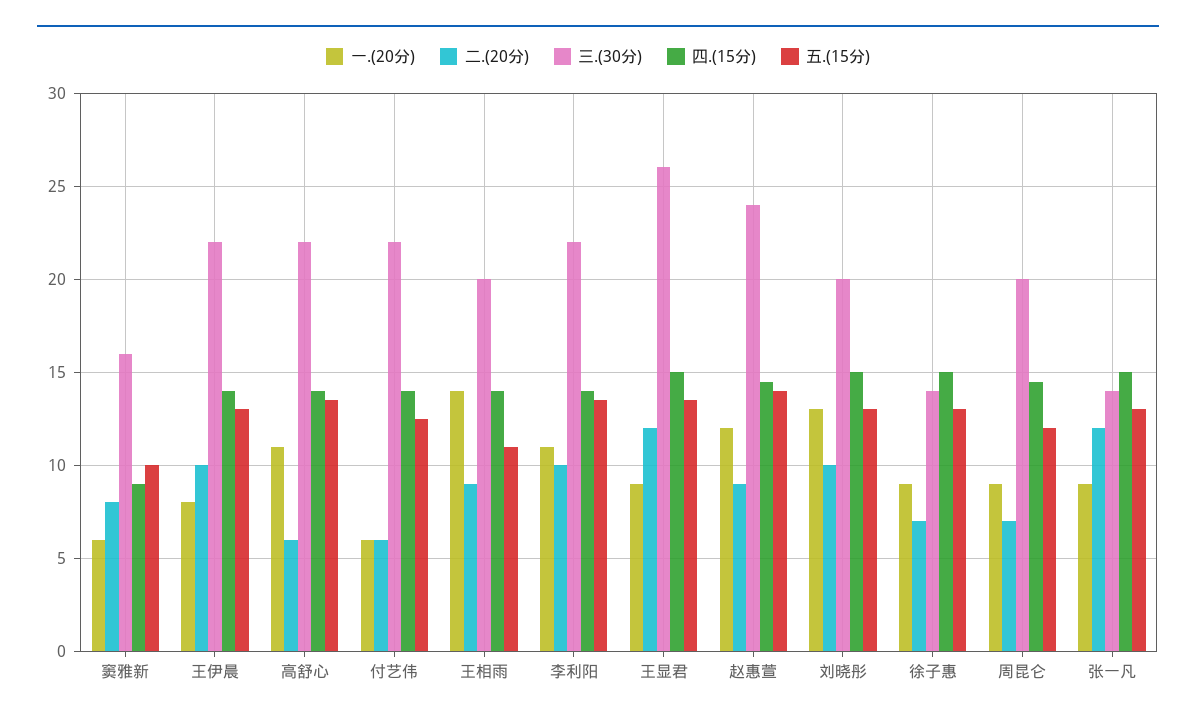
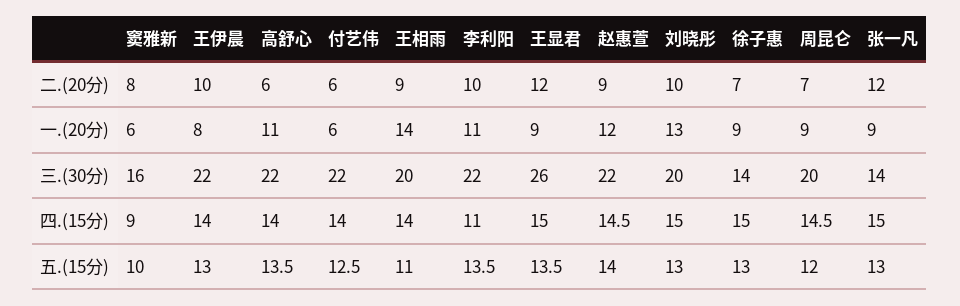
  {
    "一.(20分)": {
      "窦雅新": 6,
      "王伊晨": 8,
      "高舒心": 11,
      "付艺伟": 6,
      "王相雨": 14,
      "李利阳": 11,
      "王显君": 9,
      "赵惠萱": 12,
      "刘晓彤": 13,
      "徐子惠": 9,
      "周昆仑": 9,
      "张一凡": 9
    },
    "二.(20分)": {
      "窦雅新": 8,
      "王伊晨": 10,
      "高舒心": 6,
      "付艺伟": 6,
      "王相雨": 9,
      "李利阳": 10,
      "王显君": 12,
      "赵惠萱": 9,
      "刘晓彤": 10,
      "徐子惠": 7,
      "周昆仑": 7,
      "张一凡": 12
    },
    "三.(30分)": {
      "窦雅新": 16,
      "王伊晨": 22,
      "高舒心": 22,
      "付艺伟": 22,
      "王相雨": 20,
      "李利阳": 22,
      "王显君": 26,
-     "赵惠萱": 24,
+     "赵惠萱": 22,
      "刘晓彤": 20,
      "徐子惠": 14,
      "周昆仑": 20,
      "张一凡": 14
    },
    "四.(15分)": {
      "窦雅新": 9,
      "王伊晨": 14,
      "高舒心": 14,
      "付艺伟": 14,
      "王相雨": 14,
-     "李利阳": 14,
+     "李利阳": 11,
      "王显君": 15,
      "赵惠萱": 14.5,
      "刘晓彤": 15,
      "徐子惠": 15,
      "周昆仑": 14.5,
      "张一凡": 15
    },
    "五.(15分)": {
      "窦雅新": 10,
      "王伊晨": 13,
      "高舒心": 13.5,
      "付艺伟": 12.5,
      "王相雨": 11,
      "李利阳": 13.5,
      "王显君": 13.5,
      "赵惠萱": 14,
      "刘晓彤": 13,
      "徐子惠": 13,
      "周昆仑": 12,
      "张一凡": 13
    }
  }

